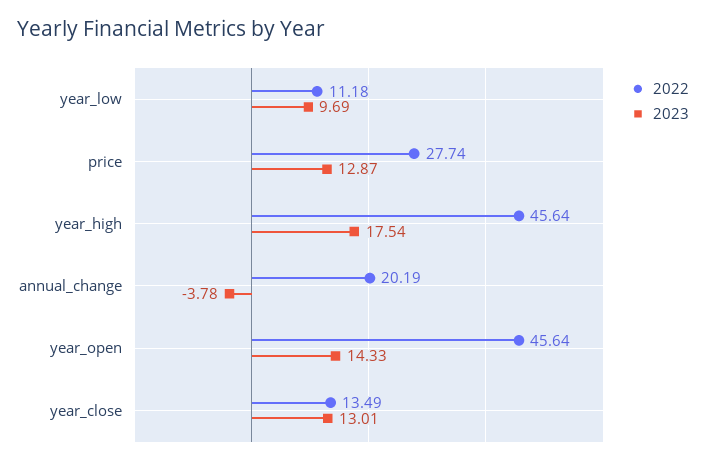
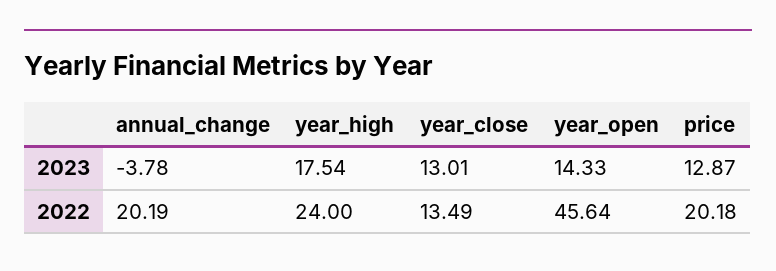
  {
    "2022": {
-     "year_low": 11.18,
-     "price": 27.74,
+     "price": 20.18,
-     "year_high": 45.64,
+     "year_high": 24,
      "annual_change": 20.19,
      "year_open": 45.64,
      "year_close": 13.49
    },
    "2023": {
-     "year_low": 9.69,
      "price": 12.87,
      "year_high": 17.54,
      "annual_change": -3.78,
      "year_open": 14.33,
      "year_close": 13.01
    }
  }

